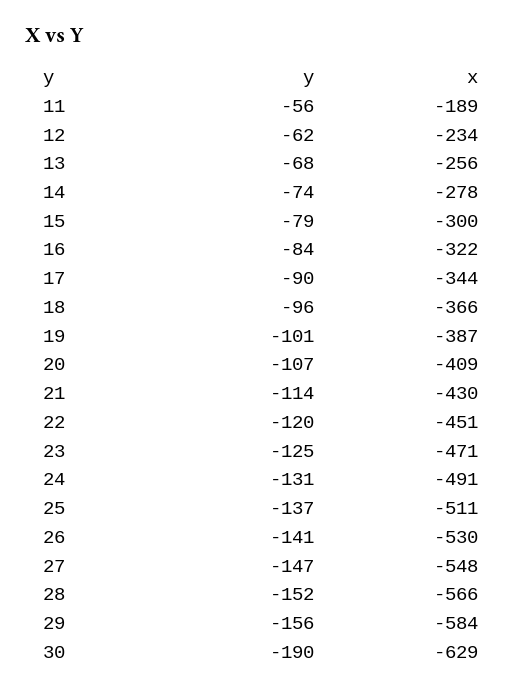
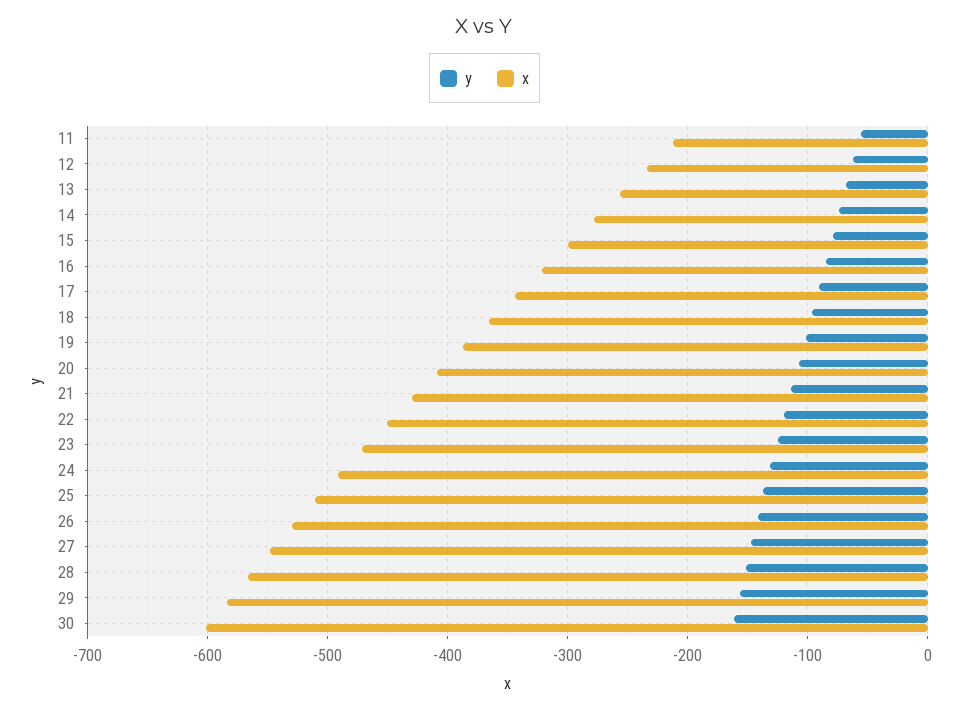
  {
    "y": {
      "11": -56,
      "12": -62,
      "13": -68,
      "14": -74,
      "15": -79,
      "16": -84,
      "17": -90,
      "18": -96,
      "19": -101,
      "20": -107,
      "21": -114,
      "22": -120,
      "23": -125,
      "24": -131,
      "25": -137,
      "26": -141,
      "27": -147,
      "28": -152,
      "29": -156,
-     "30": -190
+     "30": -160
    },
    "x": {
-     "11": -189,
+     "11": -210,
      "12": -234,
      "13": -256,
      "14": -278,
      "15": -300,
      "16": -322,
      "17": -344,
      "18": -366,
      "19": -387,
      "20": -409,
      "21": -430,
      "22": -451,
      "23": -471,
      "24": -491,
      "25": -511,
      "26": -530,
      "27": -548,
      "28": -566,
      "29": -584,
-     "30": -629
+     "30": -600
    }
  }

